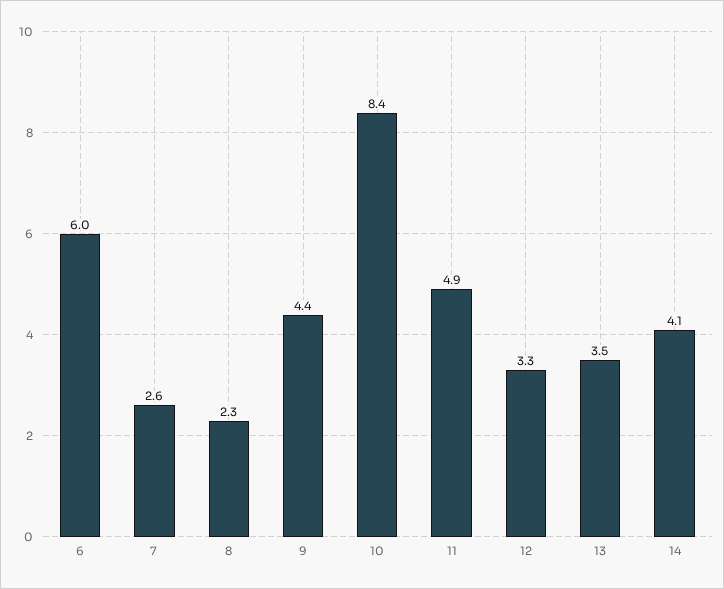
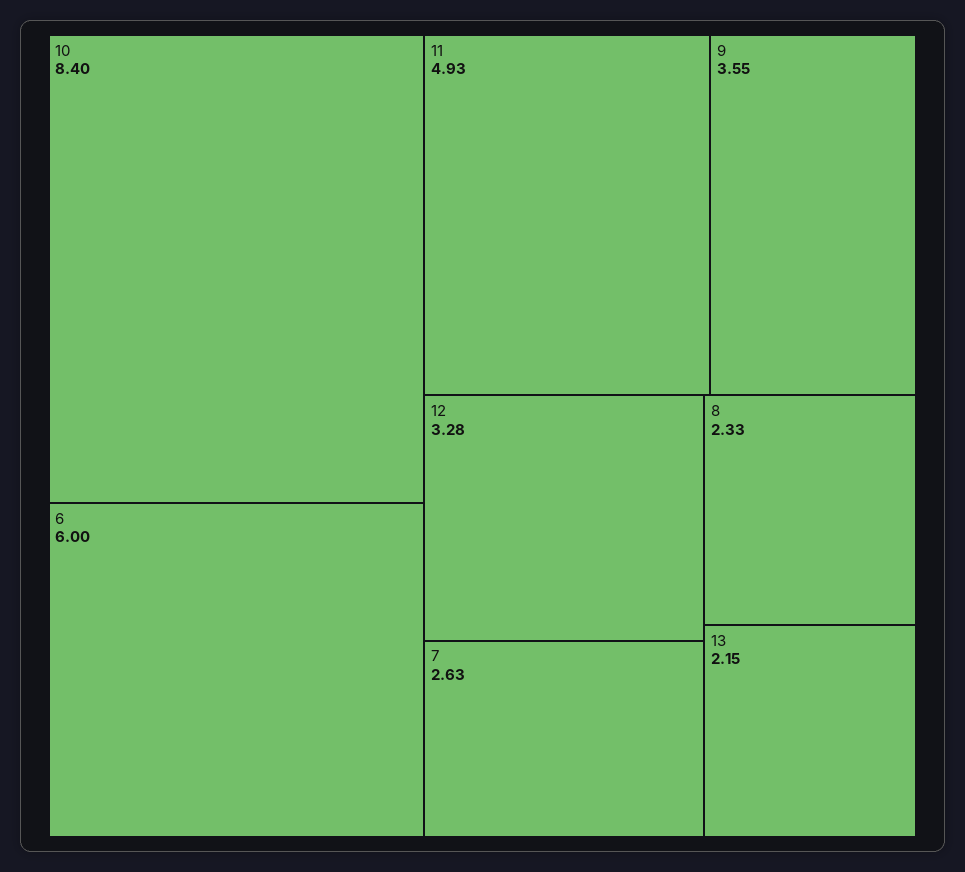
  {
    "6": 6,
    "7": 2.63,
    "8": 2.33,
-   "9": 4.4,
+   "9": 3.55,
    "10": 8.4,
    "11": 4.93,
    "12": 3.28,
-   "13": 3.5,
+   "13": 2.15
-   "14": 4.1
  }

